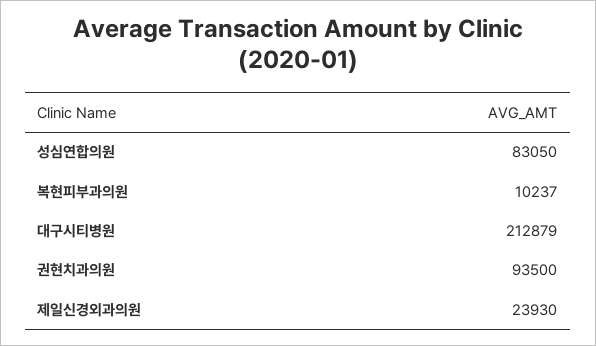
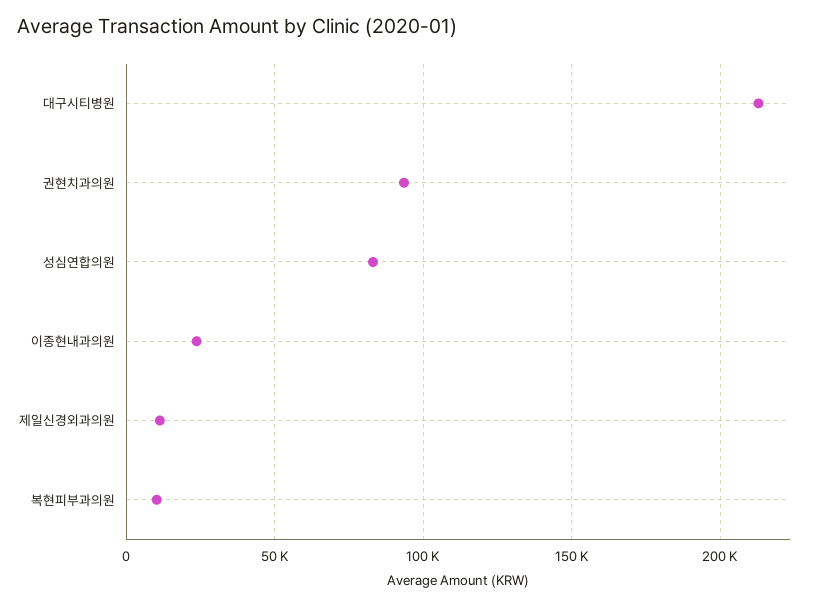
  {
    "성심연합의원": 83050,
    "복현피부과의원": 10237,
    "대구시티병원": 212879,
    "권현치과의원": 93500,
-   "제일신경외과의원": 23930
+   "제일신경외과의원": 10000,
+   "이종현내과의원": 25000
  }

